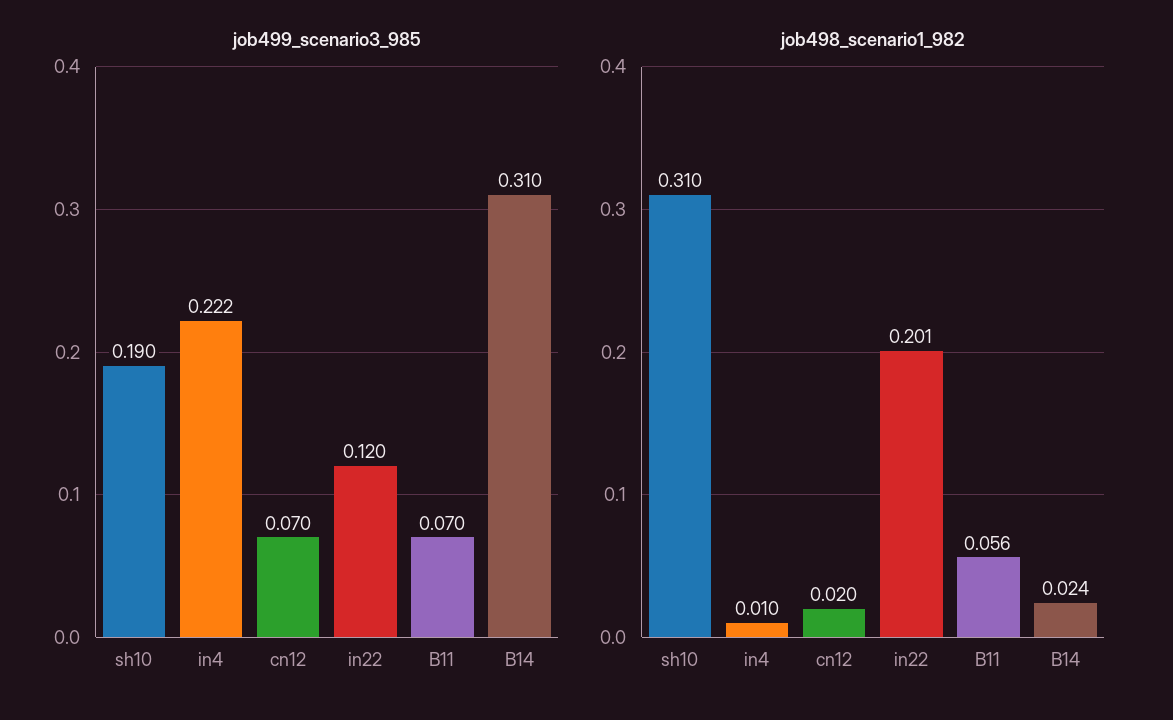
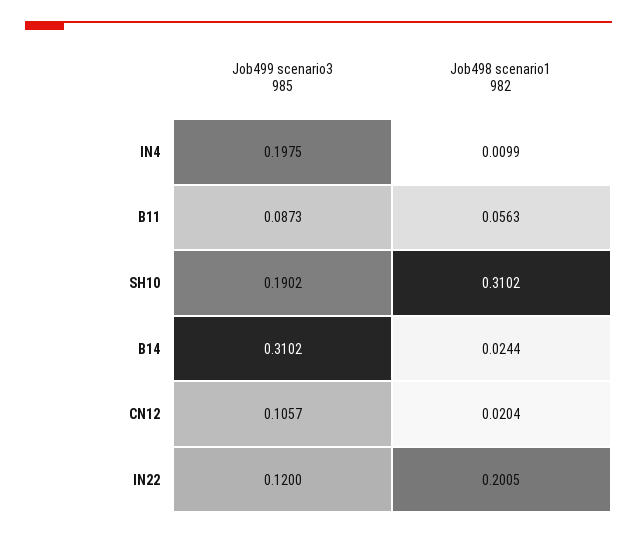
  {
    "job499_scenario3_985": {
      "sh10": 0.1902,
-     "in4": 0.222,
+     "in4": 0.1975,
-     "cn12": 0.07,
+     "cn12": 0.1057,
      "in22": 0.12,
-     "B11": 0.07,
+     "B11": 0.0873,
      "B14": 0.3102
    },
    "job498_scenario1_982": {
      "sh10": 0.3102,
      "in4": 0.0099,
      "cn12": 0.0204,
      "in22": 0.2005,
      "B11": 0.0563,
      "B14": 0.0244
    }
  }

